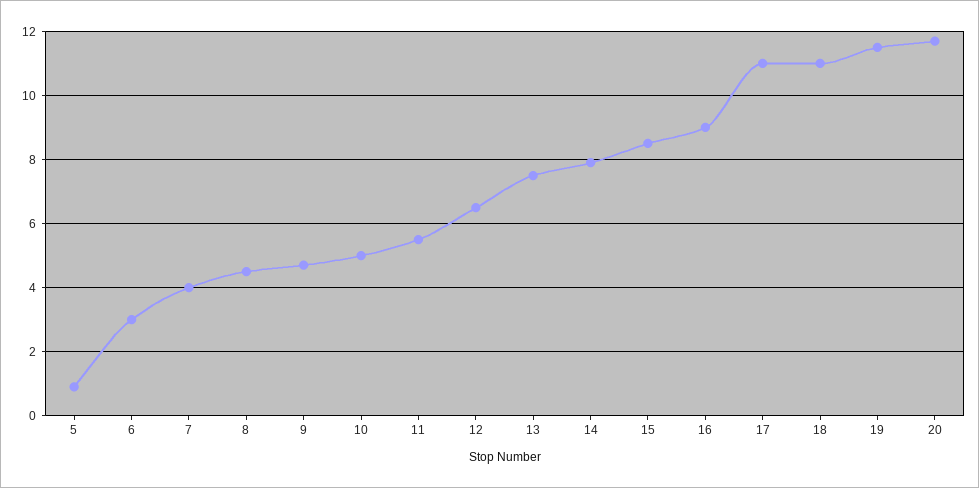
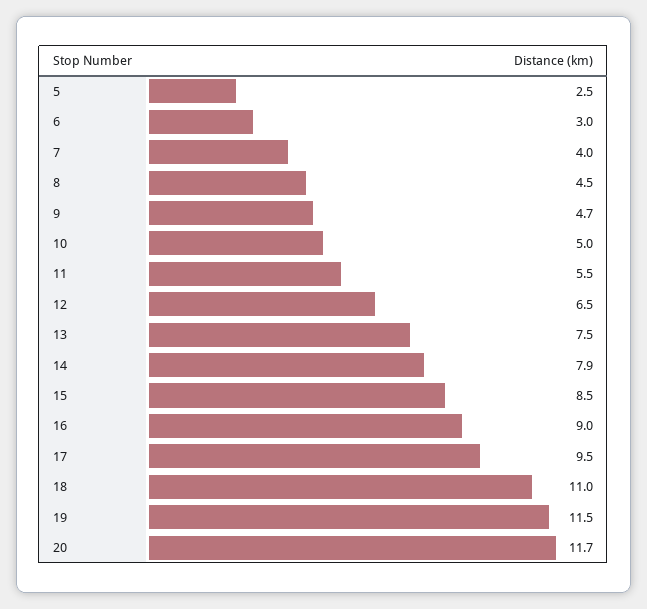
  {
-   "5": 1,
+   "5": 2.5,
    "6": 3,
    "7": 4,
    "8": 4.5,
    "9": 4.7,
    "10": 5,
    "11": 5.5,
    "12": 6.5,
    "13": 7.5,
    "14": 7.9,
    "15": 8.5,
    "16": 9,
-   "17": 11,
+   "17": 9.5,
    "18": 11,
    "19": 11.5,
    "20": 11.7
  }

